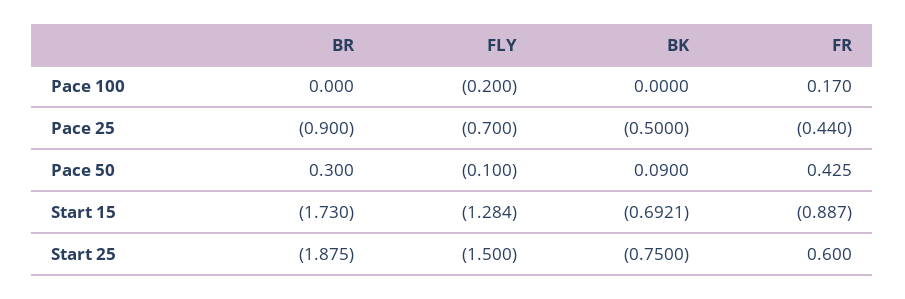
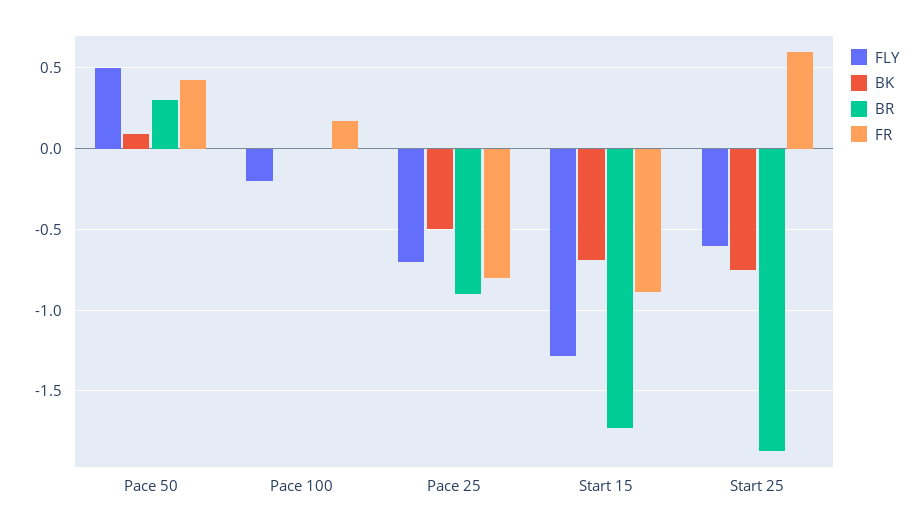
  {
    "BR": {
      "Pace 100": 0,
      "Pace 25": -0.9,
      "Pace 50": 0.3,
      "Start 15": -1.73,
      "Start 25": -1.875
    },
    "FLY": {
      "Pace 100": -0.2,
      "Pace 25": -0.7,
-     "Pace 50": -0.1,
+     "Pace 50": 0.5,
      "Start 15": -1.284,
-     "Start 25": -1.5
+     "Start 25": -0.6
    },
    "BK": {
      "Pace 100": 0,
      "Pace 25": -0.5,
      "Pace 50": 0.09,
      "Start 15": -0.6921,
      "Start 25": -0.75
    },
    "FR": {
      "Pace 100": 0.17,
-     "Pace 25": -0.44,
+     "Pace 25": -0.8,
      "Pace 50": 0.425,
      "Start 15": -0.887,
      "Start 25": 0.6
    }
  }

